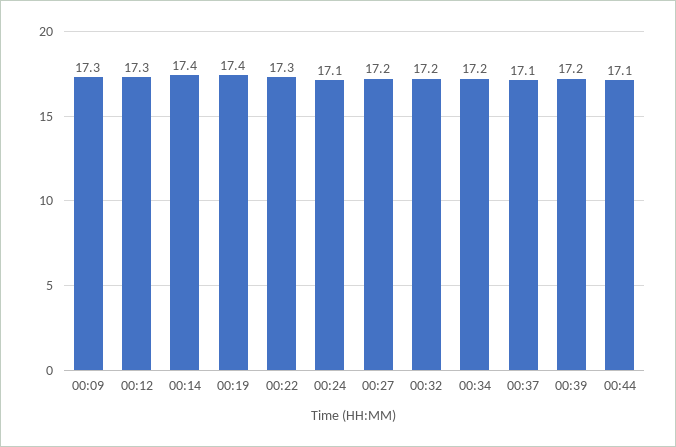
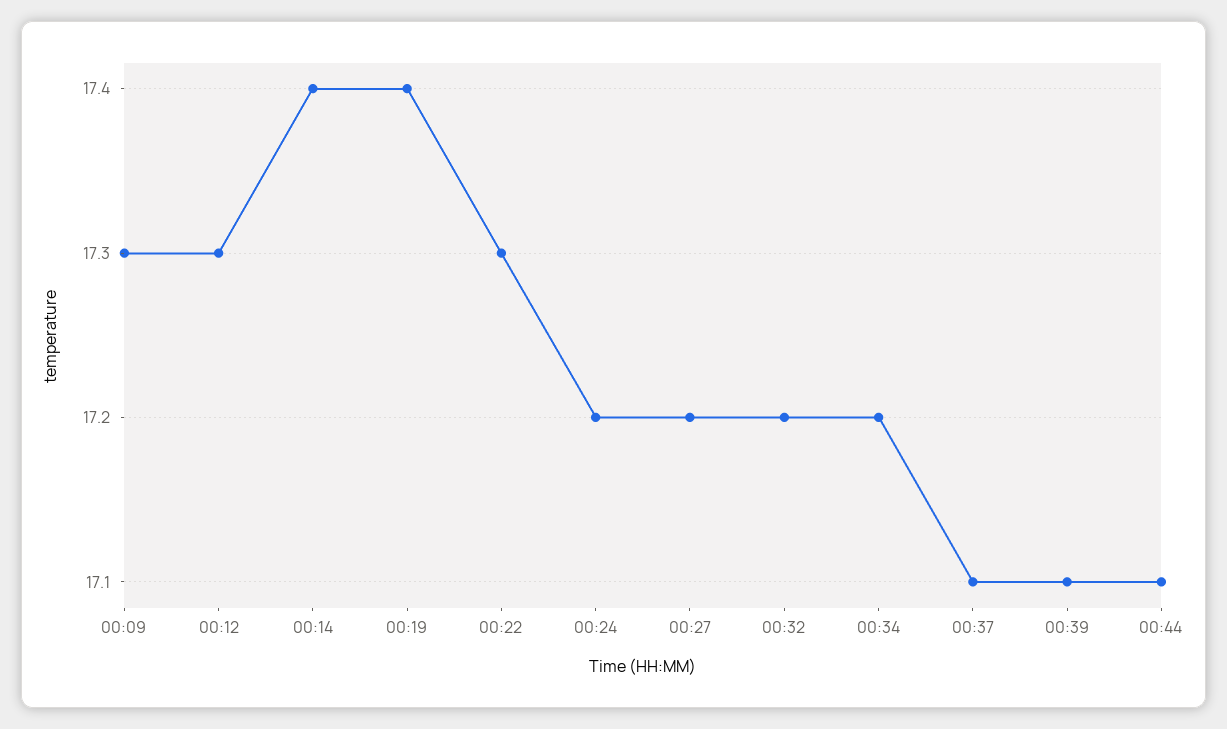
  {
    "00:09": 17.3,
    "00:12": 17.3,
    "00:14": 17.4,
    "00:19": 17.4,
    "00:22": 17.3,
-   "00:24": 17.1,
+   "00:24": 17.2,
    "00:27": 17.2,
    "00:32": 17.2,
    "00:34": 17.2,
    "00:37": 17.1,
-   "00:39": 17.2,
+   "00:39": 17.1,
    "00:44": 17.1
  }

